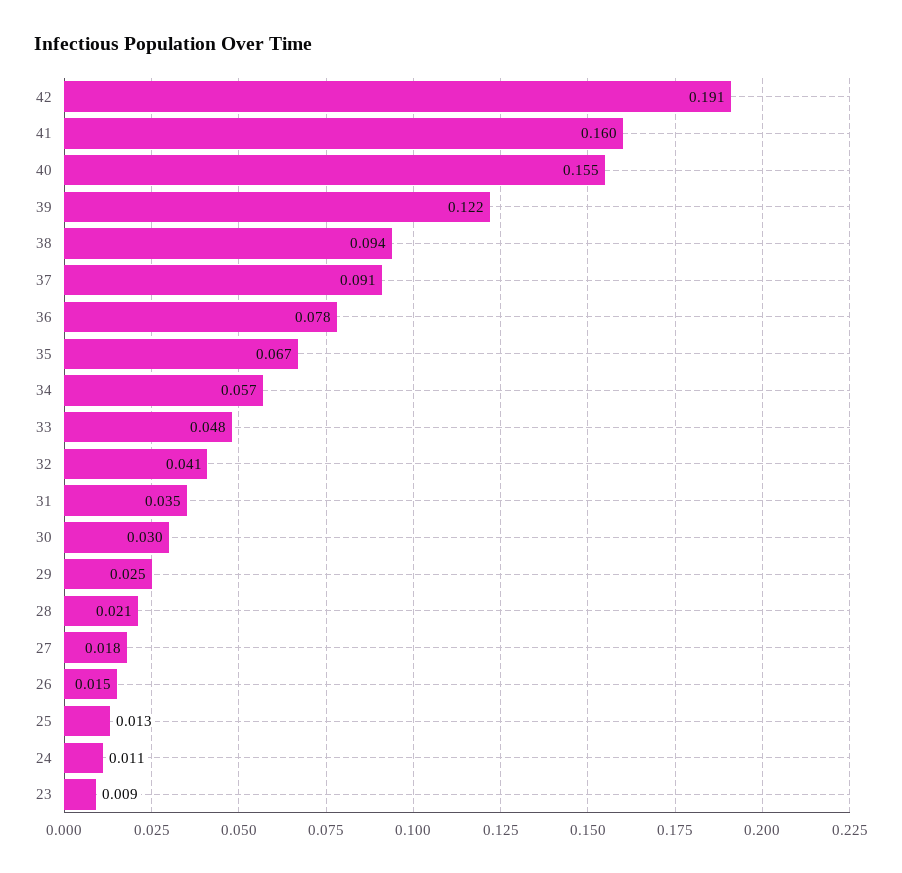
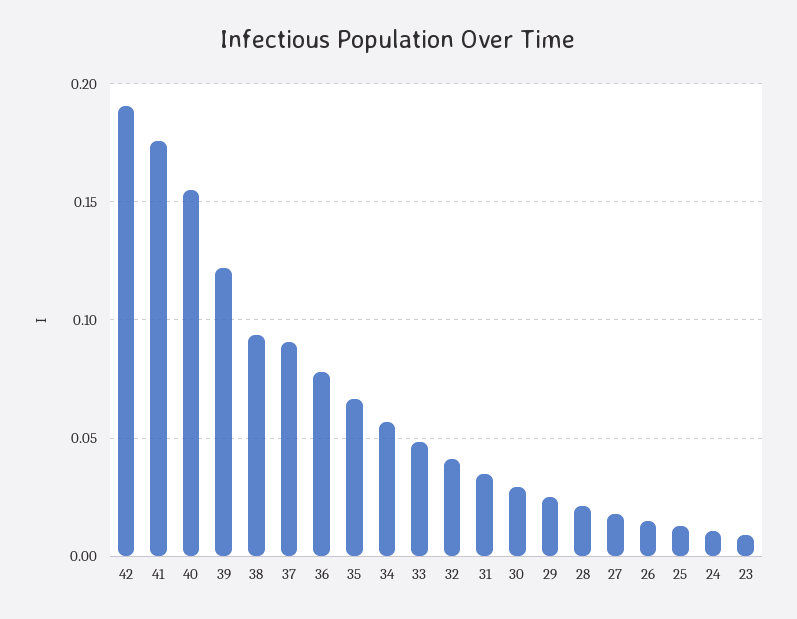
  {
    "42": 0.191,
-   "41": 0.16,
+   "41": 0.175,
    "40": 0.155,
    "39": 0.122,
    "38": 0.094,
    "37": 0.091,
    "36": 0.078,
    "35": 0.067,
    "34": 0.057,
    "33": 0.048,
    "32": 0.041,
    "31": 0.035,
    "30": 0.03,
    "29": 0.025,
    "28": 0.021,
    "27": 0.018,
    "26": 0.015,
    "25": 0.013,
    "24": 0.011,
    "23": 0.009
  }

